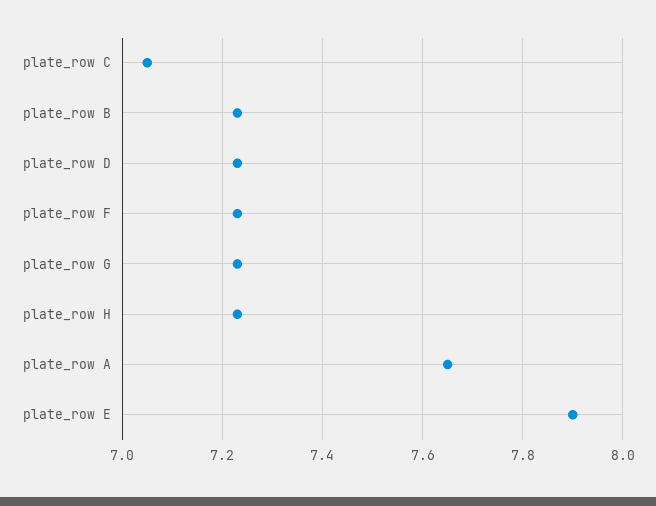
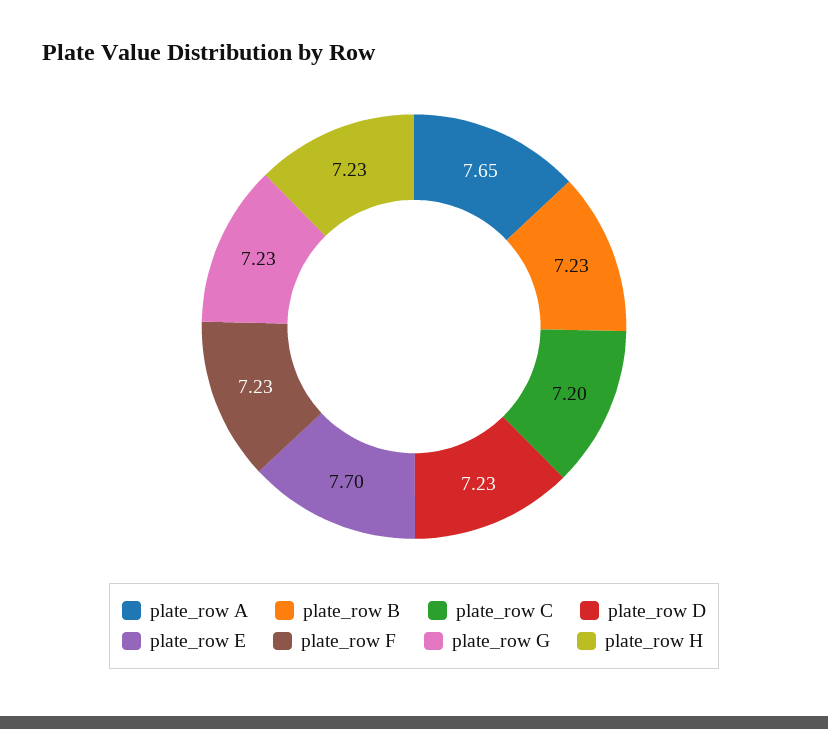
  {
-   "plate_row C": 7.05,
+   "plate_row C": 7.2,
    "plate_row B": 7.23,
    "plate_row D": 7.23,
    "plate_row F": 7.23,
    "plate_row G": 7.23,
    "plate_row H": 7.23,
    "plate_row A": 7.65,
-   "plate_row E": 7.9
+   "plate_row E": 7.7
  }

